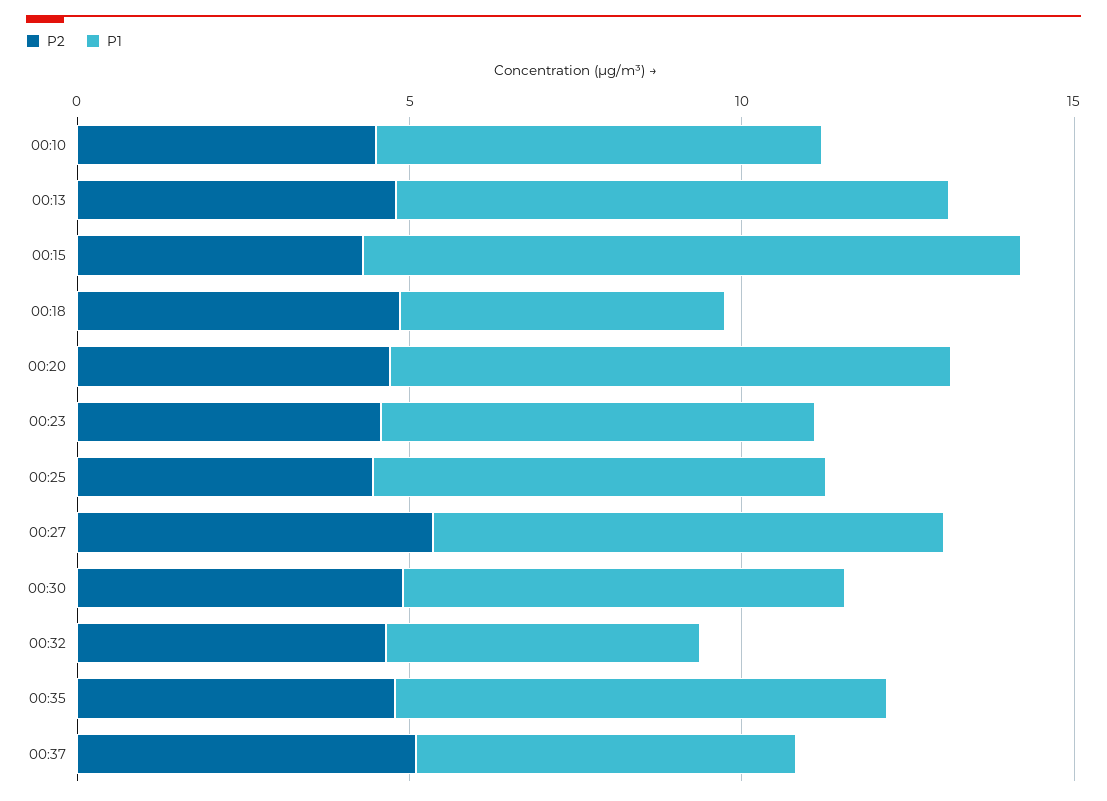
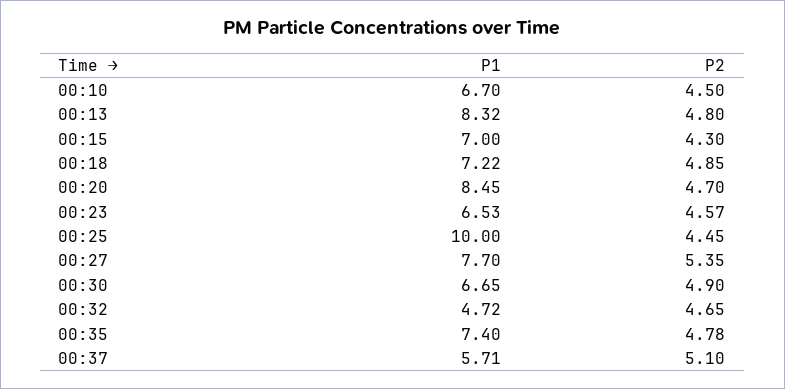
  {
    "P2": {
      "00:10": 4.5,
      "00:13": 4.8,
      "00:15": 4.3,
      "00:18": 4.85,
      "00:20": 4.7,
      "00:23": 4.57,
      "00:25": 4.45,
      "00:27": 5.35,
      "00:30": 4.9,
      "00:32": 4.65,
      "00:35": 4.78,
      "00:37": 5.1
    },
    "P1": {
      "00:10": 6.7,
      "00:13": 8.32,
-     "00:15": 10,
+     "00:15": 7,
-     "00:18": 5,
+     "00:18": 7.22,
      "00:20": 8.45,
      "00:23": 6.53,
-     "00:25": 7,
+     "00:25": 10,
      "00:27": 7.7,
      "00:30": 6.65,
      "00:32": 4.72,
      "00:35": 7.4,
      "00:37": 5.71
    }
  }

